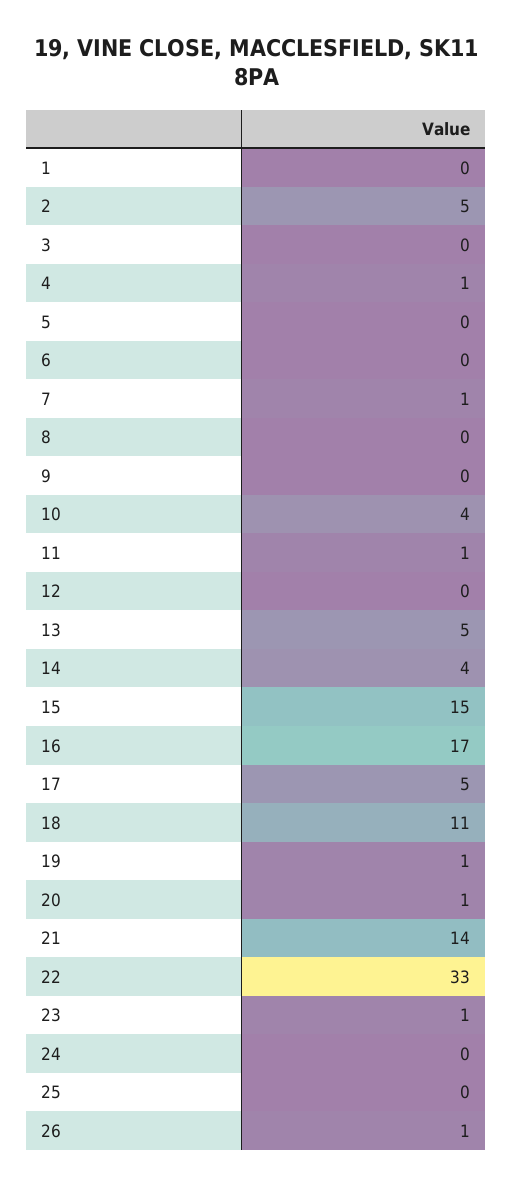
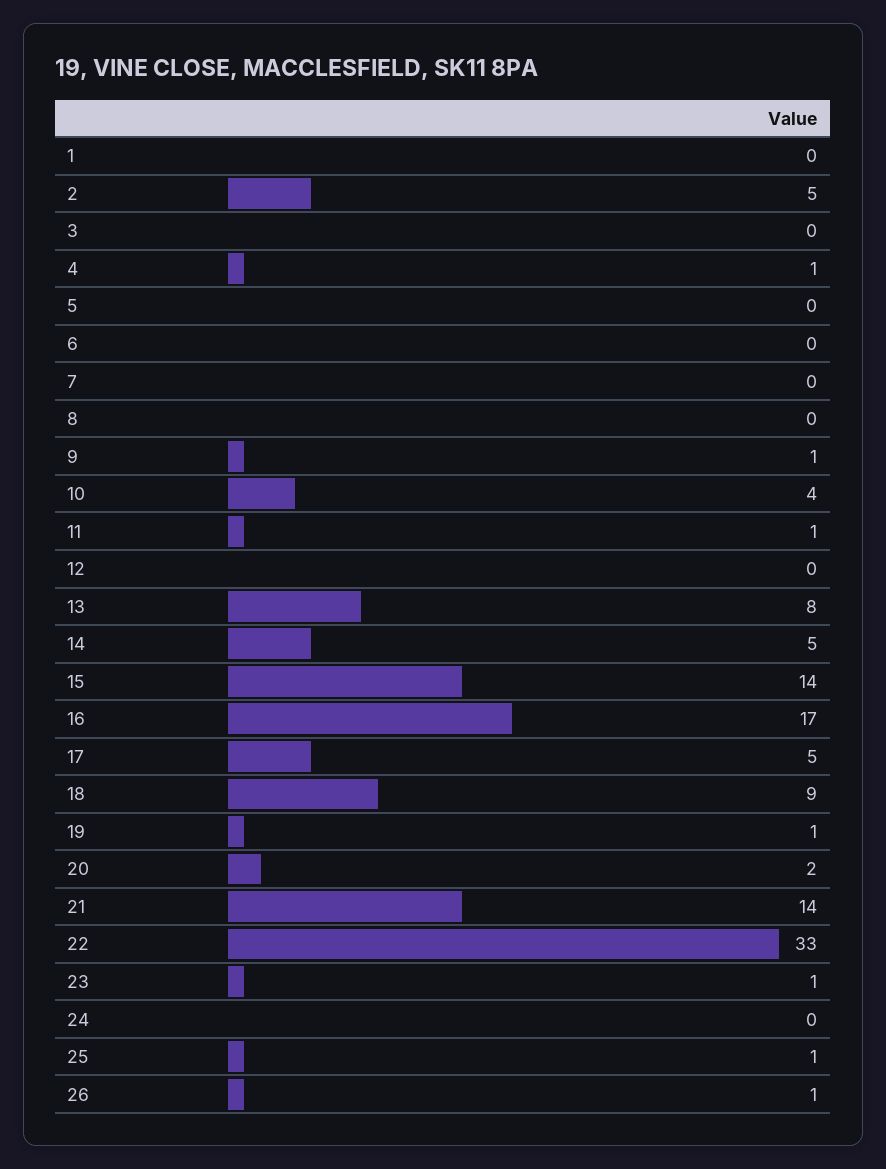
  {
    "1": 0,
    "2": 5,
    "3": 0,
    "4": 1,
    "5": 0,
    "6": 0,
-   "7": 1,
+   "7": 0,
    "8": 0,
-   "9": 0,
+   "9": 1,
    "10": 4,
    "11": 1,
    "12": 0,
-   "13": 5,
+   "13": 8,
-   "14": 4,
+   "14": 5,
-   "15": 15,
+   "15": 14,
    "16": 17,
    "17": 5,
-   "18": 11,
+   "18": 9,
    "19": 1,
-   "20": 1,
+   "20": 2,
    "21": 14,
    "22": 33,
    "23": 1,
    "24": 0,
-   "25": 0,
+   "25": 1,
    "26": 1
  }

